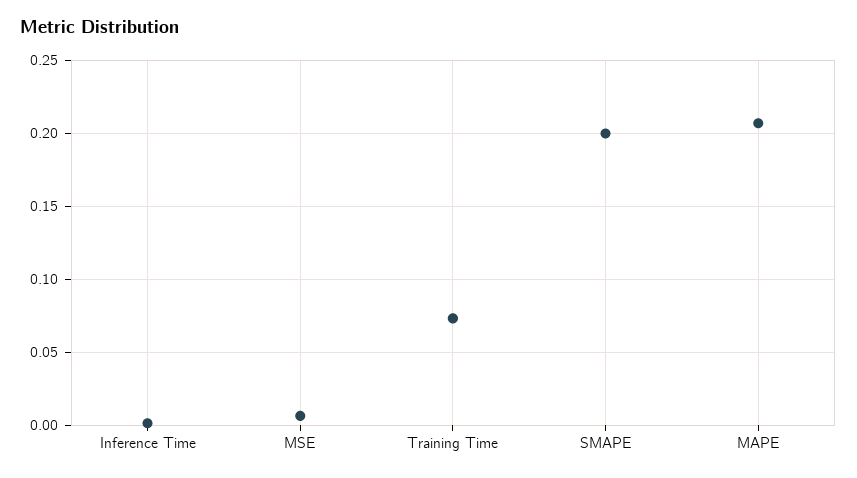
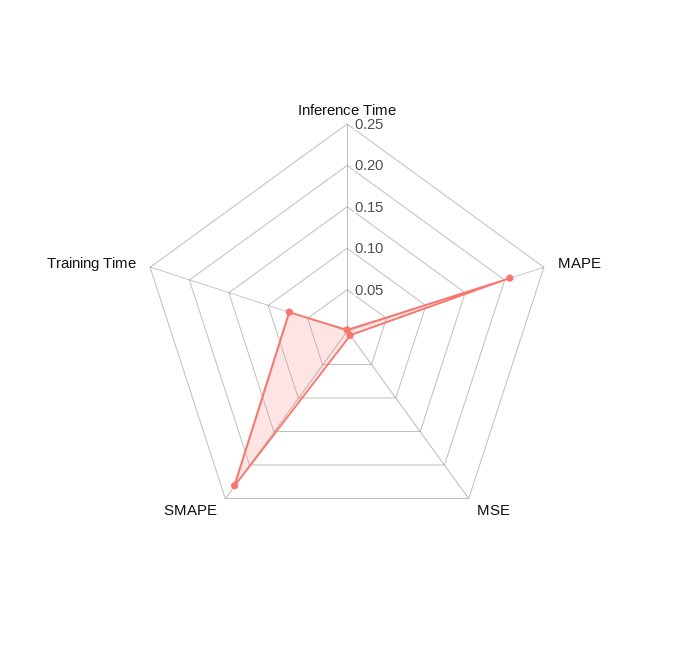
  {
    "Inference Time": 0,
    "MSE": 0.005,
    "Training Time": 0.075,
-   "SMAPE": 0.2,
+   "SMAPE": 0.23,
    "MAPE": 0.205
  }

